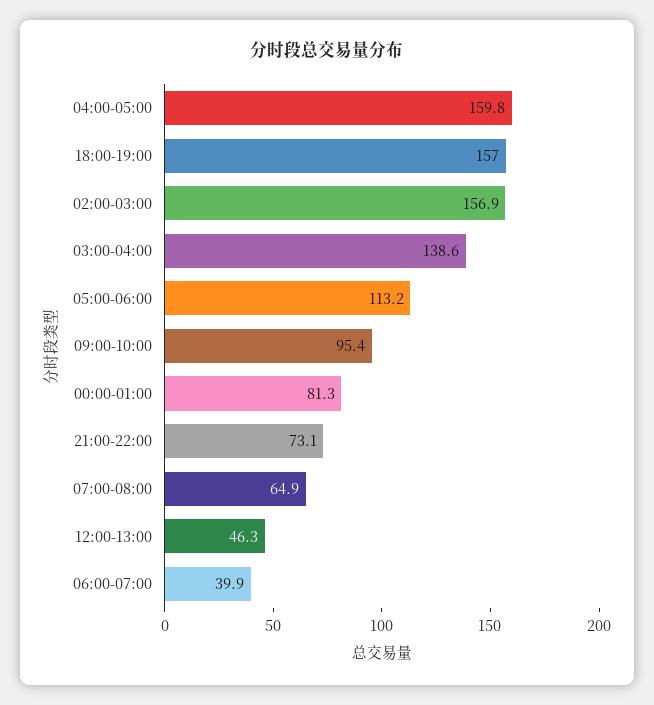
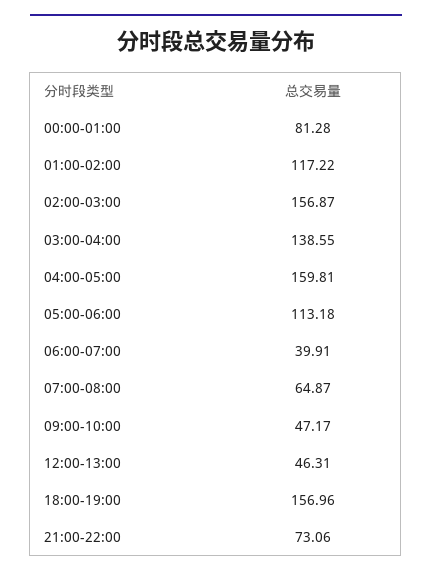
  {
    "04:00-05:00": 159.81,
    "18:00-19:00": 156.96,
    "02:00-03:00": 156.87,
    "03:00-04:00": 138.55,
    "05:00-06:00": 113.18,
-   "09:00-10:00": 95.4,
+   "09:00-10:00": 47.17,
    "00:00-01:00": 81.28,
    "21:00-22:00": 73.06,
    "07:00-08:00": 64.87,
    "12:00-13:00": 46.31,
-   "06:00-07:00": 39.91
+   "06:00-07:00": 39.91,
+   "01:00-02:00": 117.22
  }

